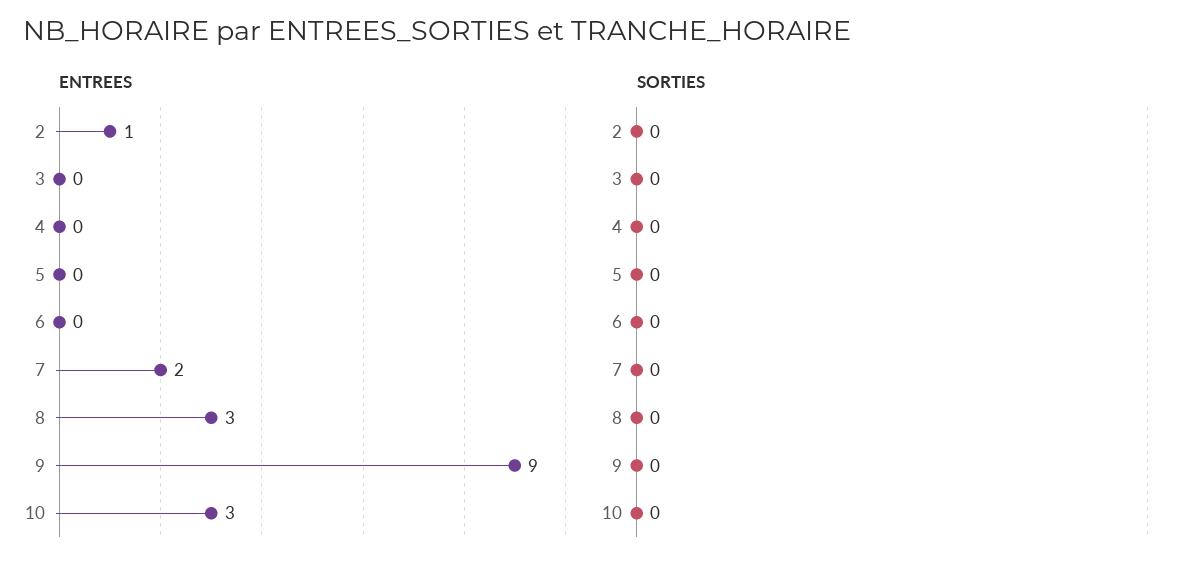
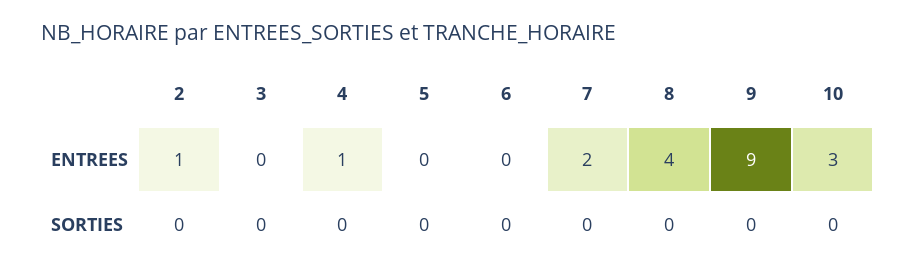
  {
    "ENTREES": {
      "2": 1,
      "3": 0,
-     "4": 0,
+     "4": 1,
      "5": 0,
      "6": 0,
      "7": 2,
-     "8": 3,
+     "8": 4,
      "9": 9,
      "10": 3
    },
    "SORTIES": {
      "2": 0,
      "3": 0,
      "4": 0,
      "5": 0,
      "6": 0,
      "7": 0,
      "8": 0,
      "9": 0,
      "10": 0
    }
  }

